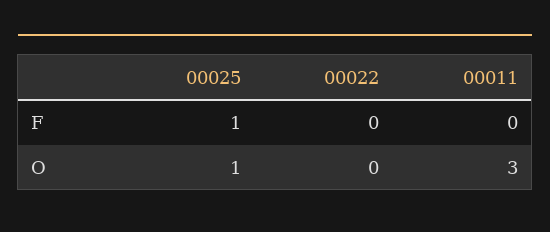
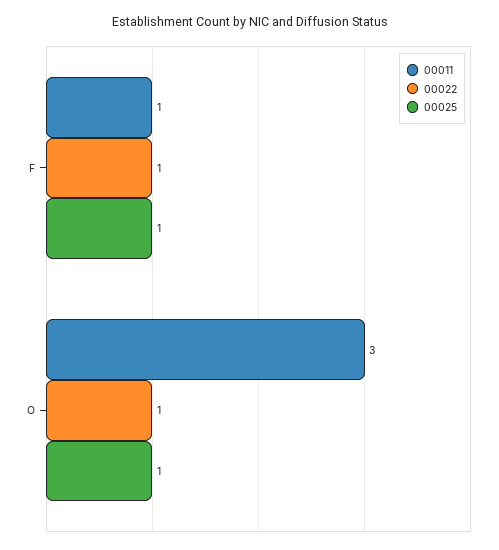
  {
    "00025": {
      "F": 1,
      "O": 1
    },
    "00022": {
-     "F": 0,
+     "F": 1,
-     "O": 0
+     "O": 1
    },
    "00011": {
-     "F": 0,
+     "F": 1,
      "O": 3
    }
  }

